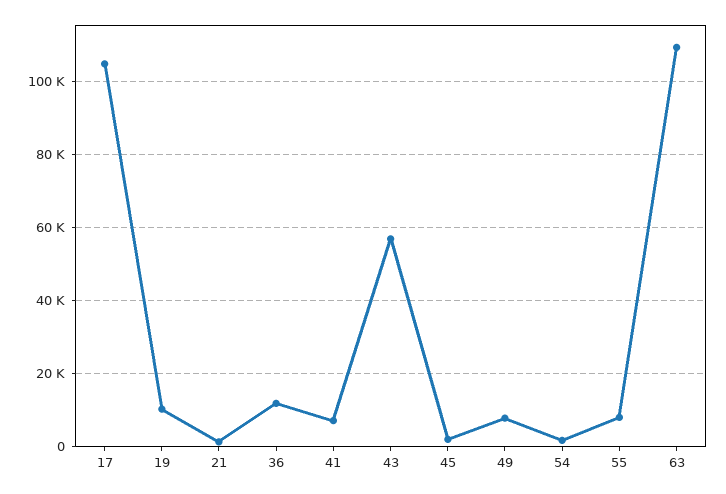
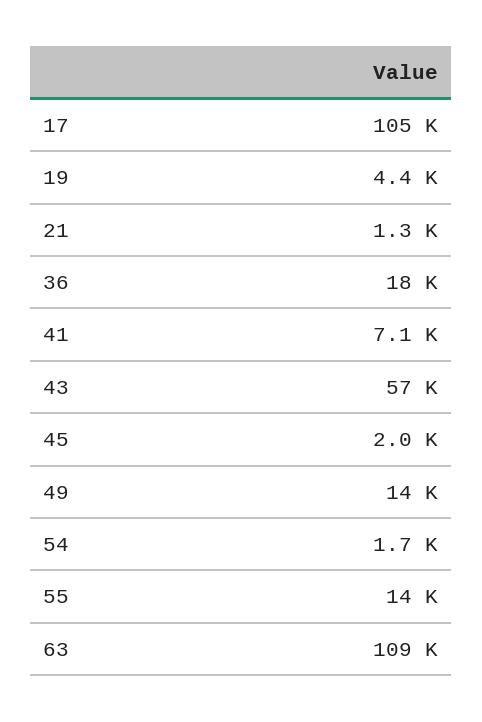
  {
    "17": 105000,
-   "19": 10000,
+   "19": 4400,
    "21": 1300,
-   "36": 12000,
+   "36": 18000,
    "41": 7100,
    "43": 57000,
    "45": 2000,
-   "49": 8000,
+   "49": 14000,
    "54": 1700,
-   "55": 8000,
+   "55": 14000,
    "63": 109000
  }

